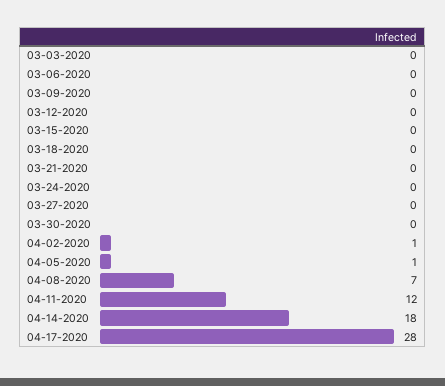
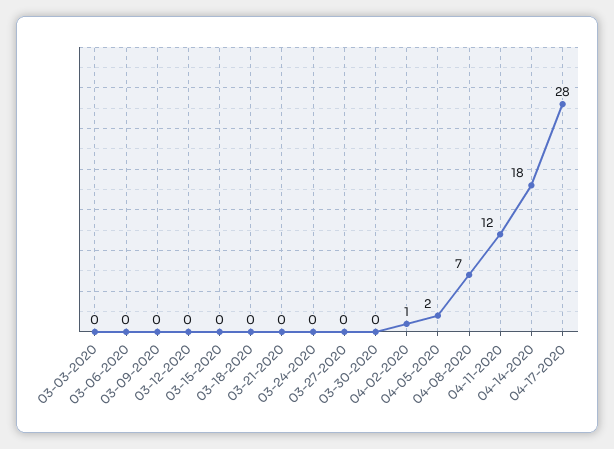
  {
    "03-03-2020": 0,
    "03-06-2020": 0,
    "03-09-2020": 0,
    "03-12-2020": 0,
    "03-15-2020": 0,
    "03-18-2020": 0,
    "03-21-2020": 0,
    "03-24-2020": 0,
    "03-27-2020": 0,
    "03-30-2020": 0,
    "04-02-2020": 1,
-   "04-05-2020": 1,
+   "04-05-2020": 2,
    "04-08-2020": 7,
    "04-11-2020": 12,
    "04-14-2020": 18,
    "04-17-2020": 28
  }

